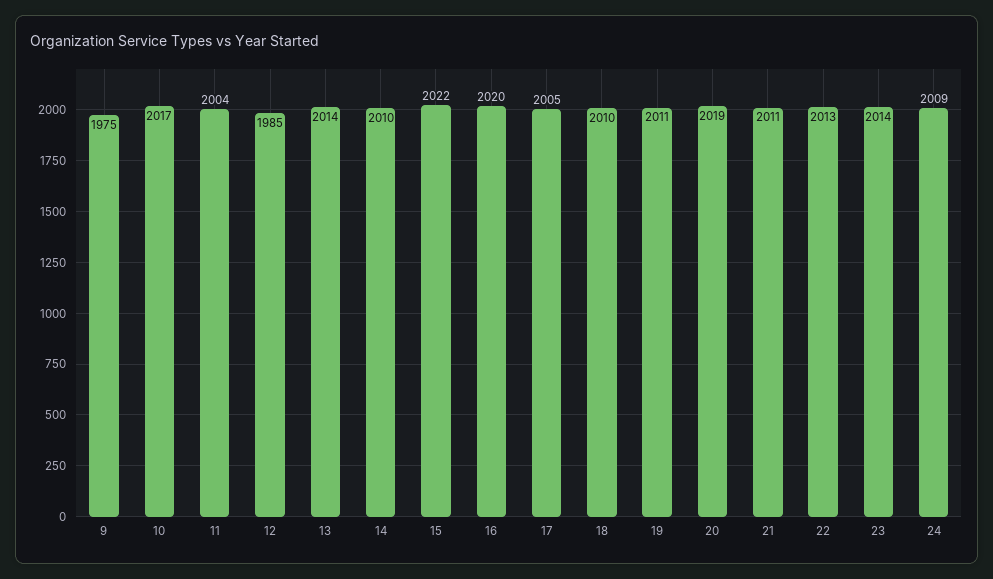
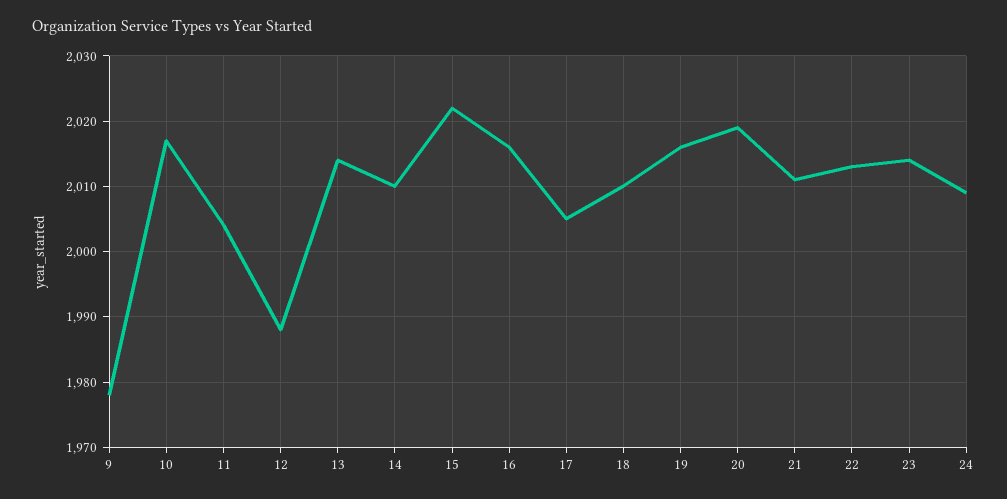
  {
-   "9": 1975,
+   "9": 1978,
    "10": 2017,
    "11": 2004,
-   "12": 1985,
+   "12": 1988,
    "13": 2014,
    "14": 2010,
    "15": 2022,
-   "16": 2020,
+   "16": 2016,
    "17": 2005,
    "18": 2010,
-   "19": 2011,
+   "19": 2016,
    "20": 2019,
    "21": 2011,
    "22": 2013,
    "23": 2014,
    "24": 2009
  }

